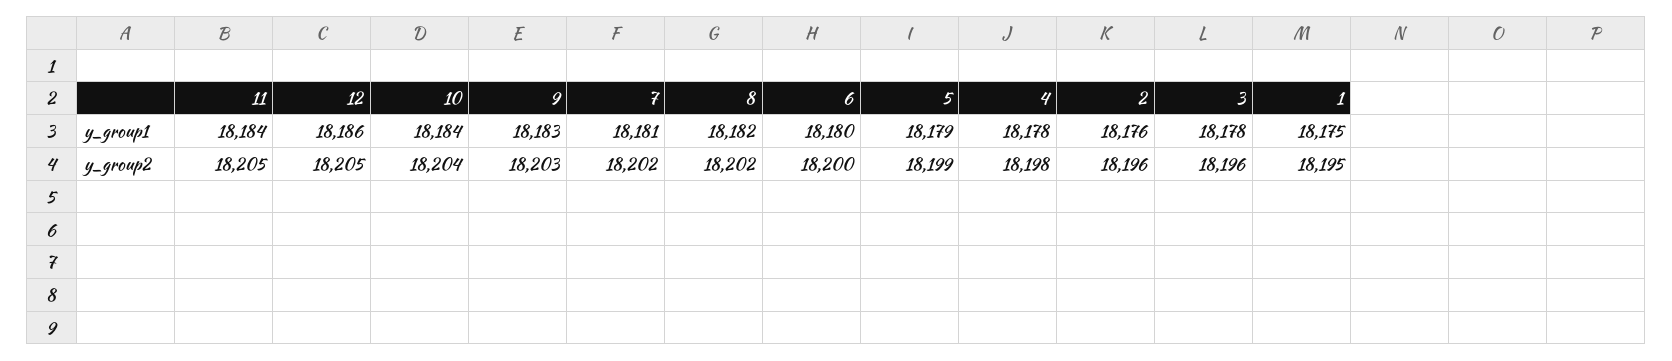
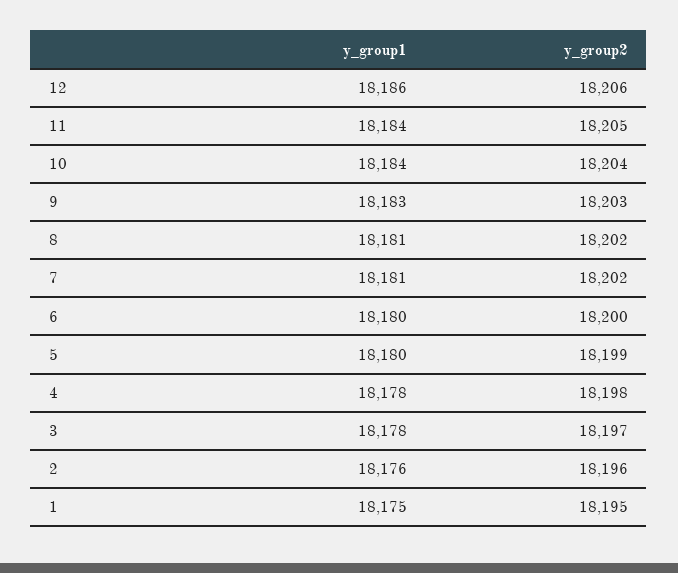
  {
    "11": {
      "y_group1": 18184,
      "y_group2": 18205
    },
    "12": {
      "y_group1": 18186,
-     "y_group2": 18205
+     "y_group2": 18206
    },
    "10": {
      "y_group1": 18184,
      "y_group2": 18204
    },
    "9": {
      "y_group1": 18183,
      "y_group2": 18203
    },
    "7": {
      "y_group1": 18181,
      "y_group2": 18202
    },
    "8": {
-     "y_group1": 18182,
+     "y_group1": 18181,
      "y_group2": 18202
    },
    "6": {
      "y_group1": 18180,
      "y_group2": 18200
    },
    "5": {
-     "y_group1": 18179,
+     "y_group1": 18180,
      "y_group2": 18199
    },
    "4": {
      "y_group1": 18178,
      "y_group2": 18198
    },
    "2": {
      "y_group1": 18176,
      "y_group2": 18196
    },
    "3": {
      "y_group1": 18178,
-     "y_group2": 18196
+     "y_group2": 18197
    },
    "1": {
      "y_group1": 18175,
      "y_group2": 18195
    }
  }

